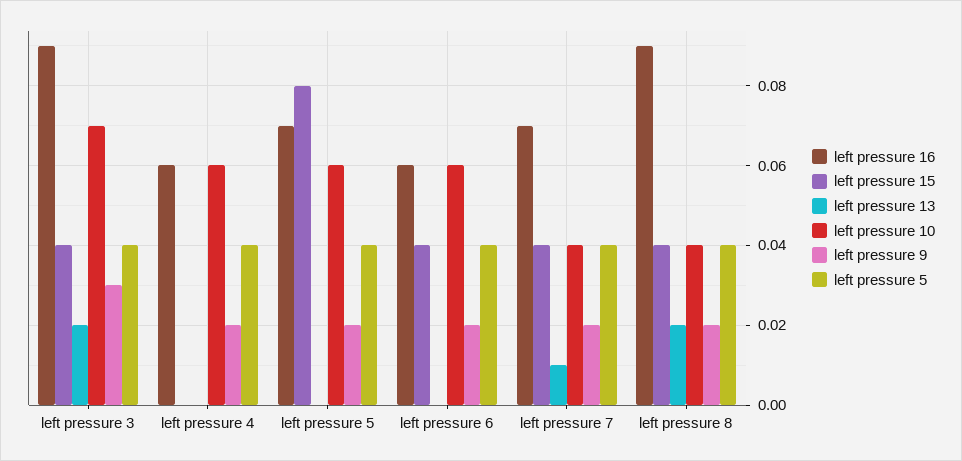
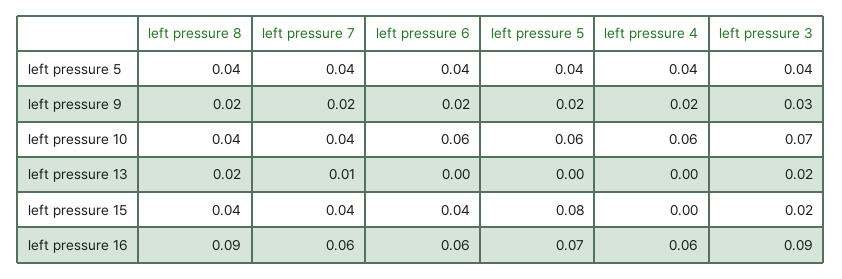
  {
    "left pressure 16": {
      "left pressure 3": 0.09,
      "left pressure 4": 0.06,
      "left pressure 5": 0.07,
      "left pressure 6": 0.06,
-     "left pressure 7": 0.07,
+     "left pressure 7": 0.06,
      "left pressure 8": 0.09
    },
    "left pressure 15": {
-     "left pressure 3": 0.04,
+     "left pressure 3": 0.02,
      "left pressure 4": 0,
      "left pressure 5": 0.08,
      "left pressure 6": 0.04,
      "left pressure 7": 0.04,
      "left pressure 8": 0.04
    },
    "left pressure 13": {
      "left pressure 3": 0.02,
      "left pressure 4": 0,
      "left pressure 5": 0,
      "left pressure 6": 0,
      "left pressure 7": 0.01,
      "left pressure 8": 0.02
    },
    "left pressure 10": {
      "left pressure 3": 0.07,
      "left pressure 4": 0.06,
      "left pressure 5": 0.06,
      "left pressure 6": 0.06,
      "left pressure 7": 0.04,
      "left pressure 8": 0.04
    },
    "left pressure 9": {
      "left pressure 3": 0.03,
      "left pressure 4": 0.02,
      "left pressure 5": 0.02,
      "left pressure 6": 0.02,
      "left pressure 7": 0.02,
      "left pressure 8": 0.02
    },
    "left pressure 5": {
      "left pressure 3": 0.04,
      "left pressure 4": 0.04,
      "left pressure 5": 0.04,
      "left pressure 6": 0.04,
      "left pressure 7": 0.04,
      "left pressure 8": 0.04
    }
  }

